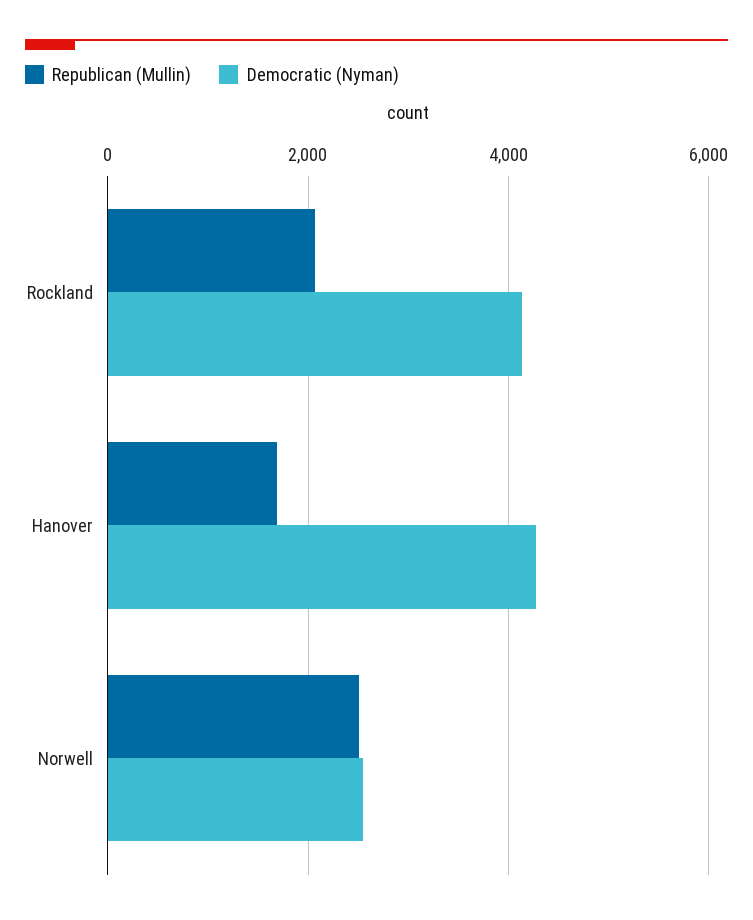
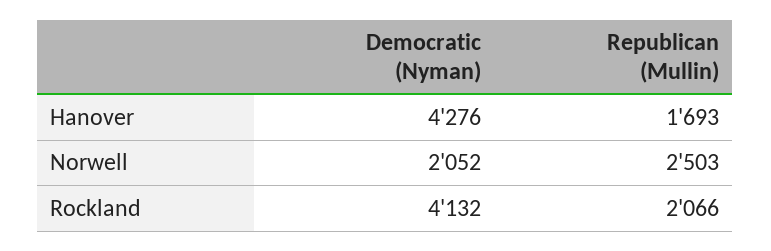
  {
    "Republican (Mullin)": {
      "Rockland": 2066,
      "Hanover": 1693,
      "Norwell": 2503
    },
    "Democratic (Nyman)": {
      "Rockland": 4132,
      "Hanover": 4276,
-     "Norwell": 2600
+     "Norwell": 2052
    }
  }

